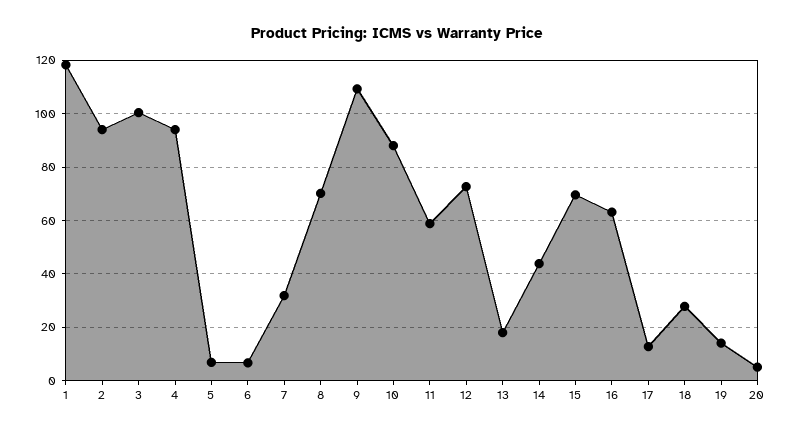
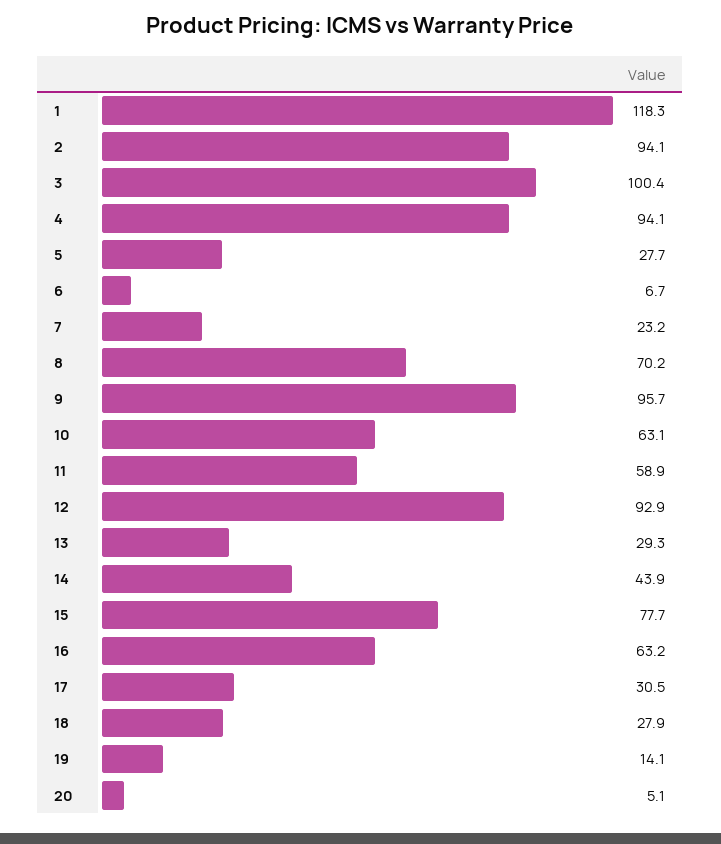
  {
    "1": 118.3,
    "2": 94.1,
    "3": 100.4,
    "4": 94.1,
-   "5": 7.5,
+   "5": 27.7,
    "6": 6.7,
-   "7": 32.5,
+   "7": 23.2,
    "8": 70.2,
-   "9": 110,
+   "9": 95.7,
-   "10": 87.5,
+   "10": 63.1,
    "11": 58.9,
-   "12": 72.5,
+   "12": 92.9,
-   "13": 17.5,
+   "13": 29.3,
    "14": 43.9,
-   "15": 70,
+   "15": 77.7,
    "16": 63.2,
-   "17": 12.5,
+   "17": 30.5,
    "18": 27.9,
    "19": 14.1,
    "20": 5.1
  }

